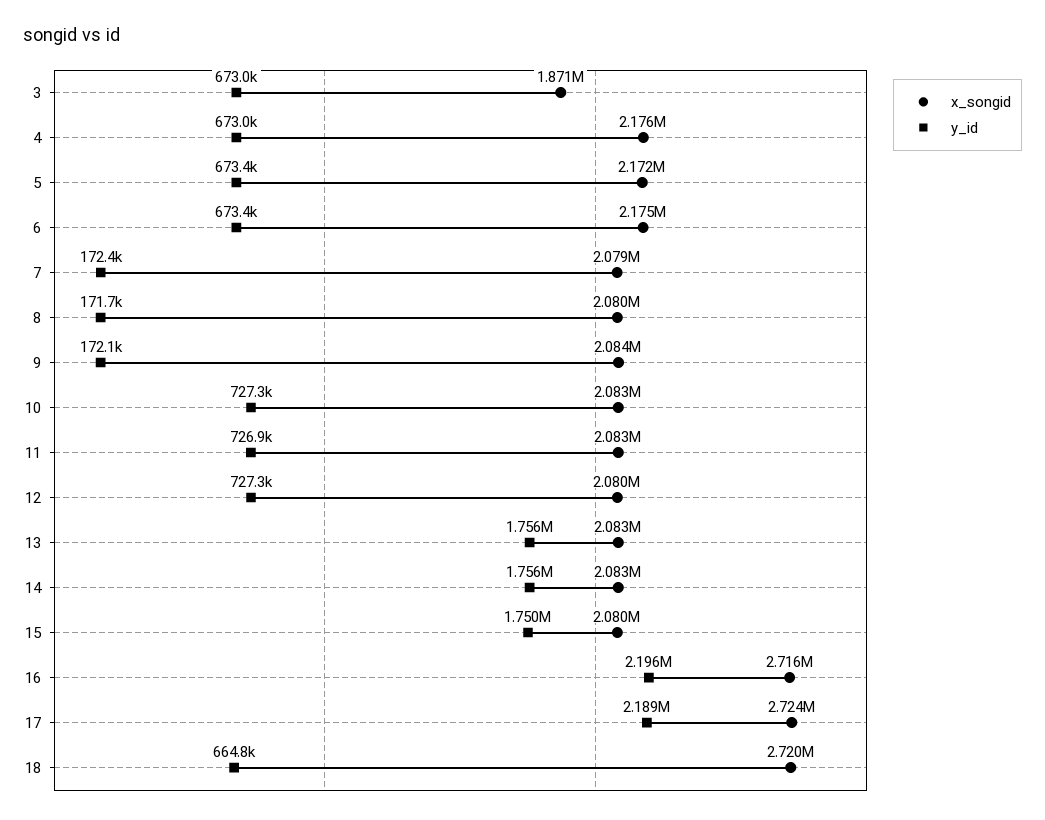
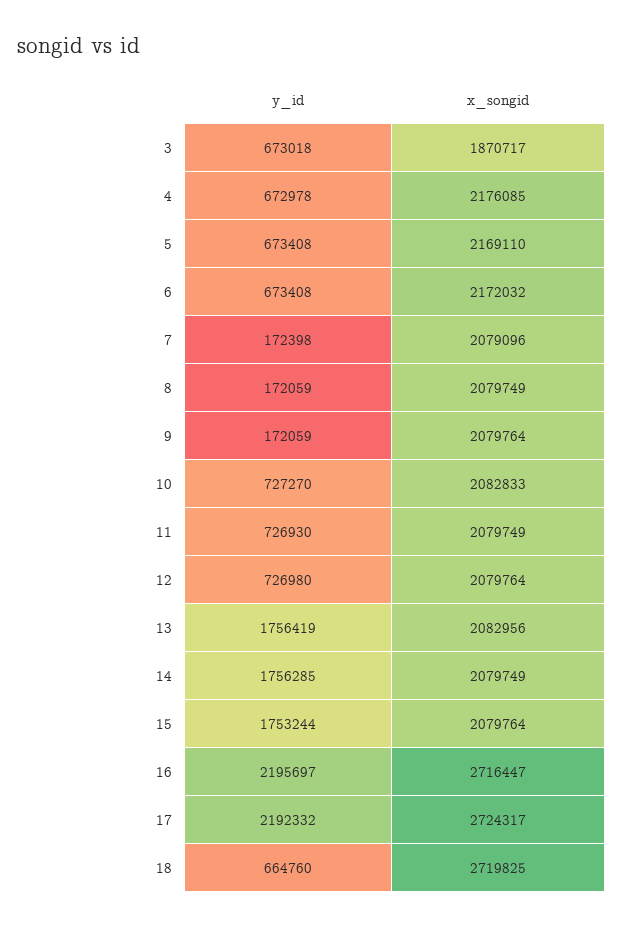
  {
    "x_songid": {
      "3": 1870717,
      "4": 2176085,
-     "5": 2172000,
+     "5": 2169110,
-     "6": 2175000,
+     "6": 2172032,
      "7": 2079096,
      "8": 2079749,
-     "9": 2084000,
+     "9": 2079764,
      "10": 2082833,
-     "11": 2083000,
+     "11": 2079749,
      "12": 2079764,
      "13": 2082956,
-     "14": 2083000,
+     "14": 2079749,
      "15": 2079764,
      "16": 2716447,
      "17": 2724317,
      "18": 2719825
    },
    "y_id": {
      "3": 673018,
      "4": 672978,
      "5": 673408,
      "6": 673408,
      "7": 172398,
-     "8": 171700,
+     "8": 172059,
      "9": 172059,
      "10": 727270,
      "11": 726930,
-     "12": 727300,
+     "12": 726980,
      "13": 1756419,
      "14": 1756285,
-     "15": 1750000,
+     "15": 1753244,
      "16": 2195697,
-     "17": 2189000,
+     "17": 2192332,
      "18": 664760
    }
  }

